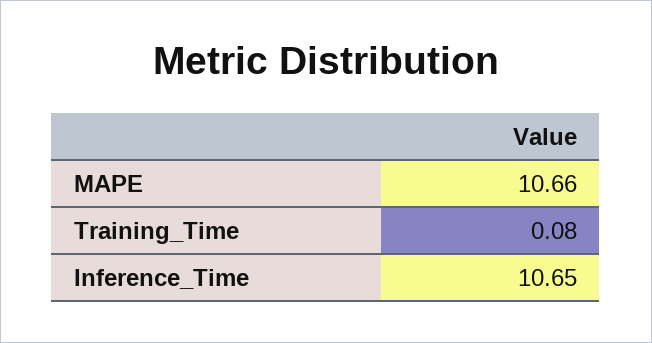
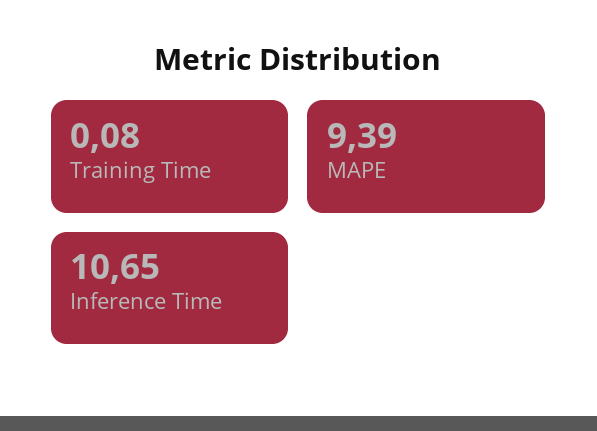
  {
-   "MAPE": 10.66,
+   "MAPE": 9.39,
    "Training_Time": 0.08,
    "Inference_Time": 10.65
  }

